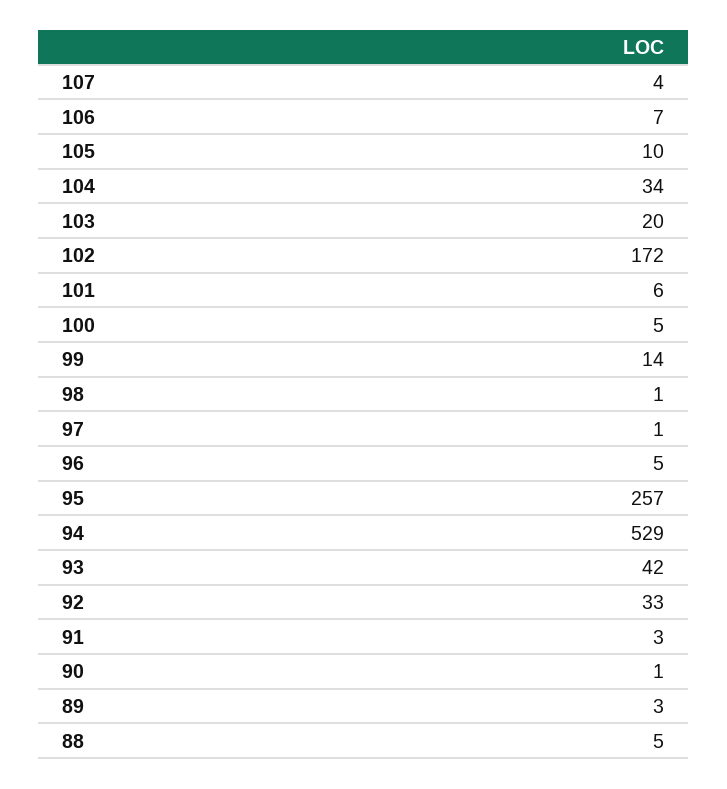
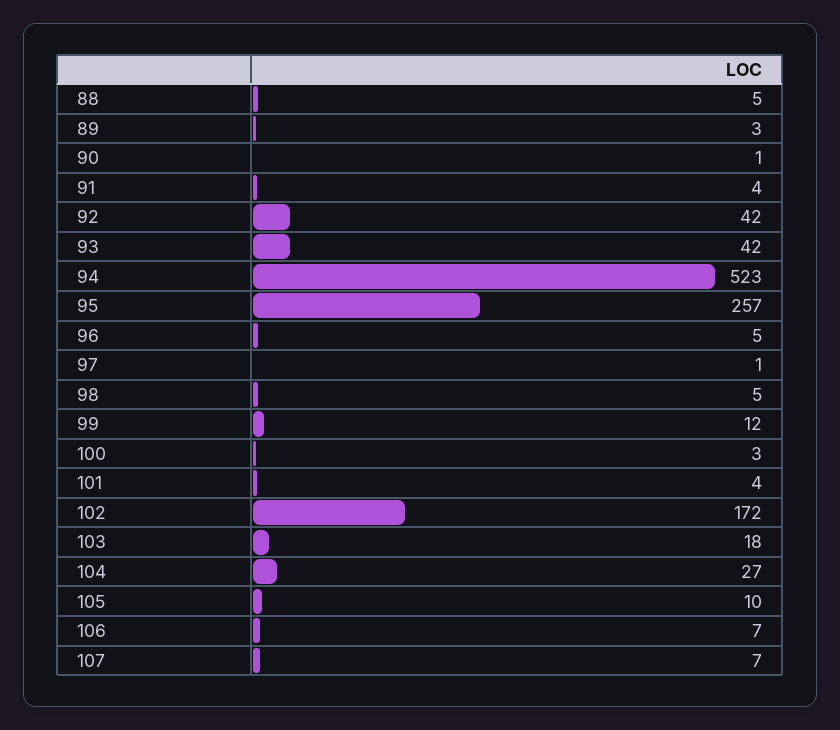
  {
-   "107": 4,
+   "107": 7,
    "106": 7,
    "105": 10,
-   "104": 34,
+   "104": 27,
-   "103": 20,
+   "103": 18,
    "102": 172,
-   "101": 6,
+   "101": 4,
-   "100": 5,
+   "100": 3,
-   "99": 14,
+   "99": 12,
-   "98": 1,
+   "98": 5,
    "97": 1,
    "96": 5,
    "95": 257,
-   "94": 529,
+   "94": 523,
    "93": 42,
-   "92": 33,
+   "92": 42,
-   "91": 3,
+   "91": 4,
    "90": 1,
    "89": 3,
    "88": 5
  }

